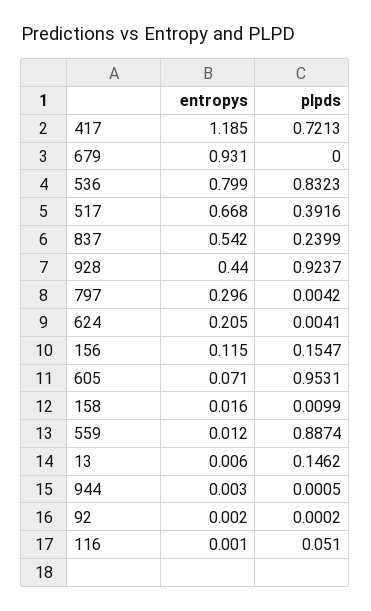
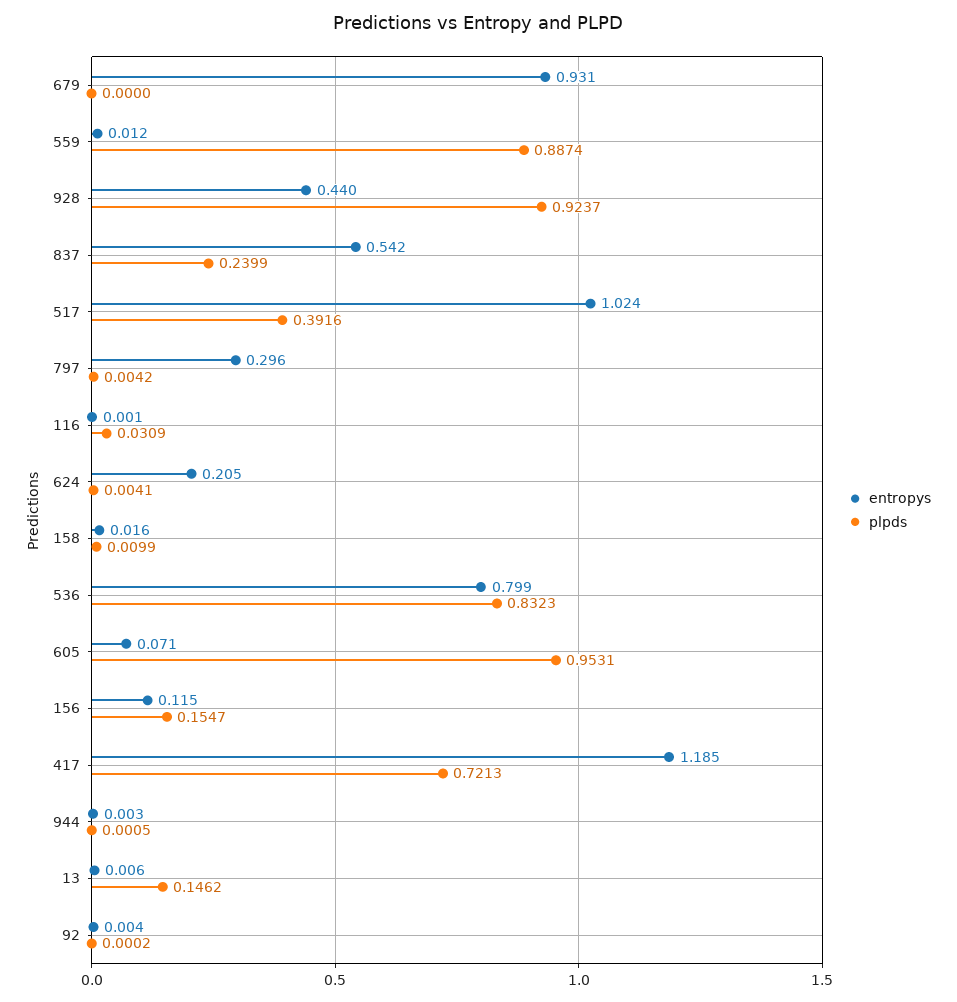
  {
    "entropys": {
      "417": 1.185,
      "679": 0.931,
      "536": 0.799,
-     "517": 0.668,
+     "517": 1.024,
      "837": 0.542,
      "928": 0.44,
      "797": 0.296,
      "624": 0.205,
      "156": 0.115,
      "605": 0.071,
      "158": 0.016,
      "559": 0.012,
      "13": 0.006,
      "944": 0.003,
-     "92": 0.002,
+     "92": 0.004,
      "116": 0.001
    },
    "plpds": {
      "417": 0.7213,
      "679": 0,
      "536": 0.8323,
      "517": 0.3916,
      "837": 0.2399,
      "928": 0.9237,
      "797": 0.0042,
      "624": 0.0041,
      "156": 0.1547,
      "605": 0.9531,
      "158": 0.0099,
      "559": 0.8874,
      "13": 0.1462,
      "944": 0.0005,
      "92": 0.0002,
-     "116": 0.051
+     "116": 0.0309
    }
  }

